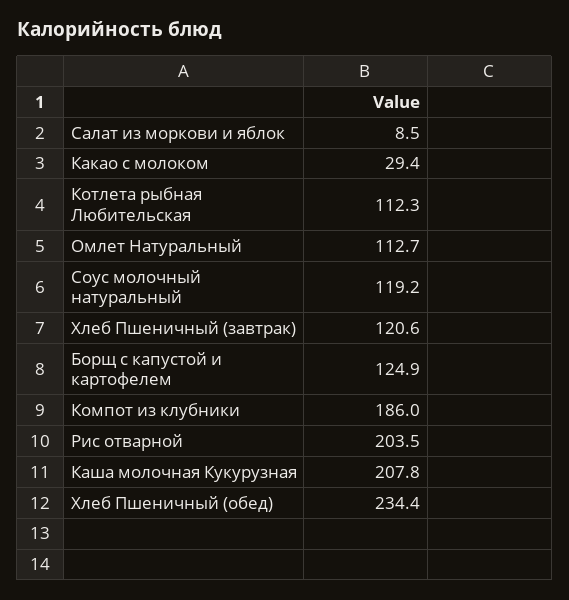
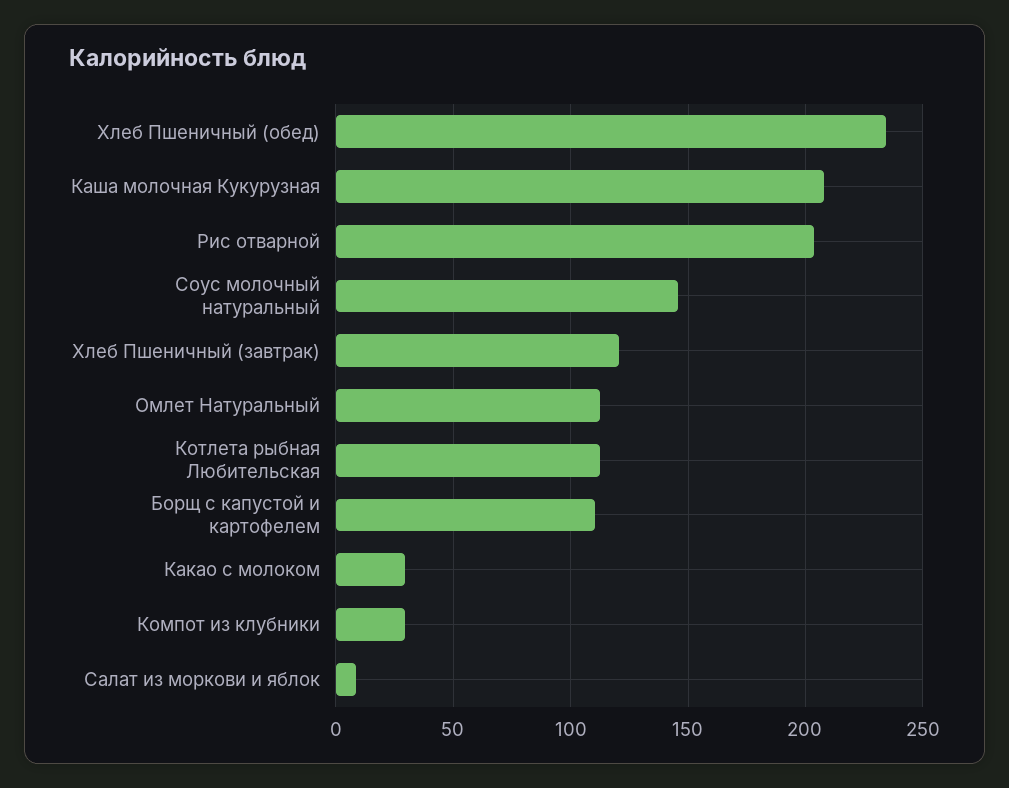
  {
    "Салат из моркови и яблок": 8.5,
    "Какао с молоком": 29.4,
    "Котлета рыбная Любительская": 112.3,
    "Омлет Натуральный": 112.7,
-   "Соус молочный натуральный": 119.2,
+   "Соус молочный натуральный": 145,
    "Хлеб Пшеничный (завтрак)": 120.6,
-   "Борщ с капустой и картофелем": 124.9,
+   "Борщ с капустой и картофелем": 110,
-   "Компот из клубники": 186,
+   "Компот из клубники": 30,
    "Рис отварной": 203.5,
    "Каша молочная Кукурузная": 207.8,
    "Хлеб Пшеничный (обед)": 234.4
  }

